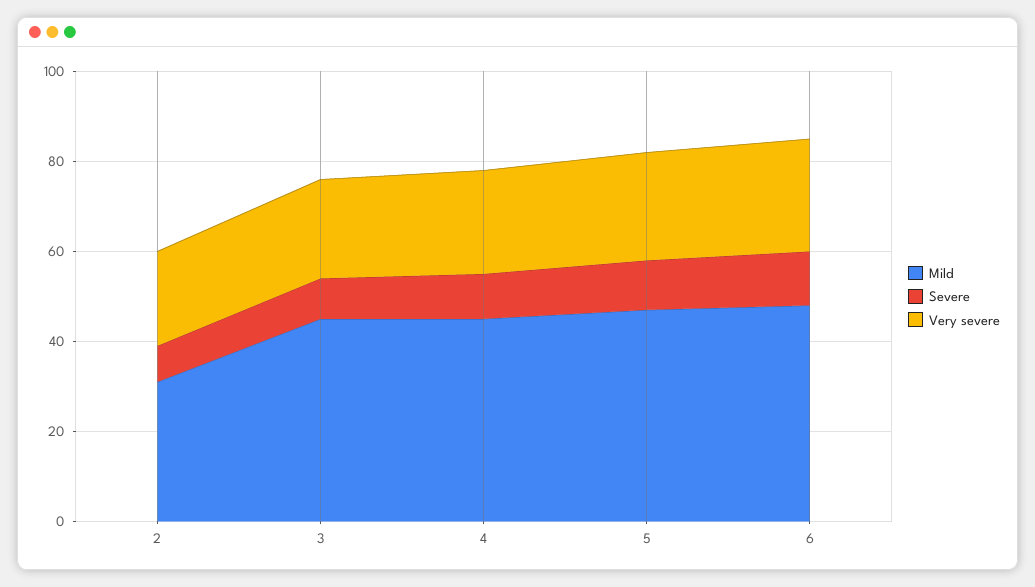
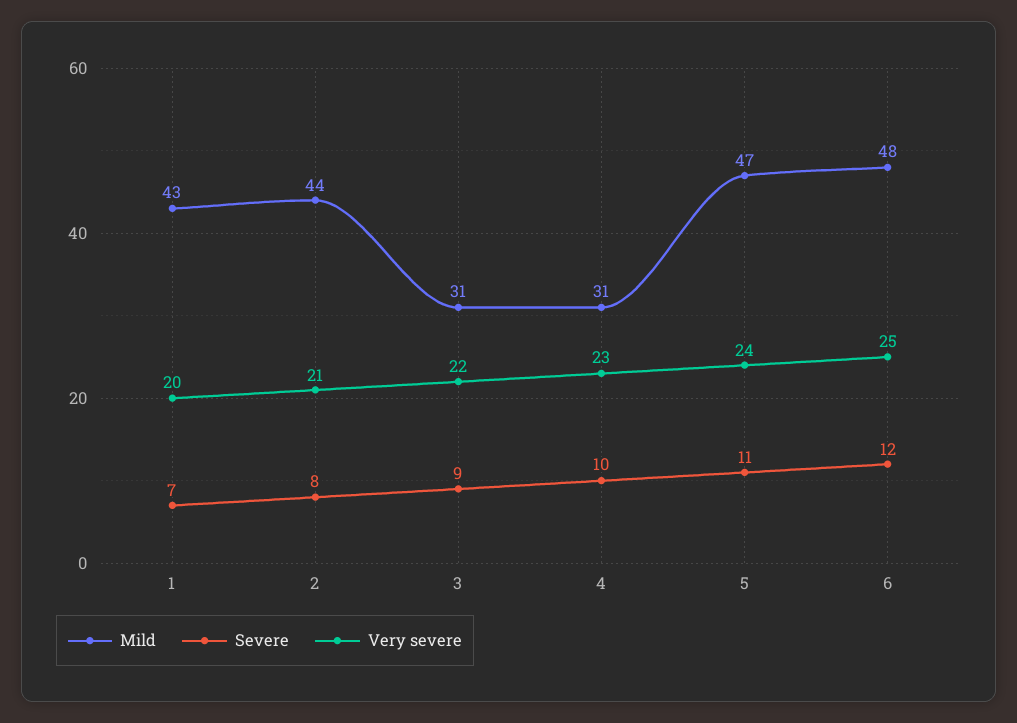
  {
    "Mild": {
-     "2": 30,
+     "2": 44,
-     "3": 45,
+     "3": 31,
-     "4": 45,
+     "4": 31,
      "5": 47,
-     "6": 48
+     "6": 48,
+     "1": 43
    },
    "Severe": {
      "2": 8,
      "3": 9,
      "4": 10,
      "5": 11,
-     "6": 12
+     "6": 12,
+     "1": 7
    },
    "Very severe": {
      "2": 21,
      "3": 22,
      "4": 23,
      "5": 24,
-     "6": 25
+     "6": 25,
+     "1": 20
    }
  }

